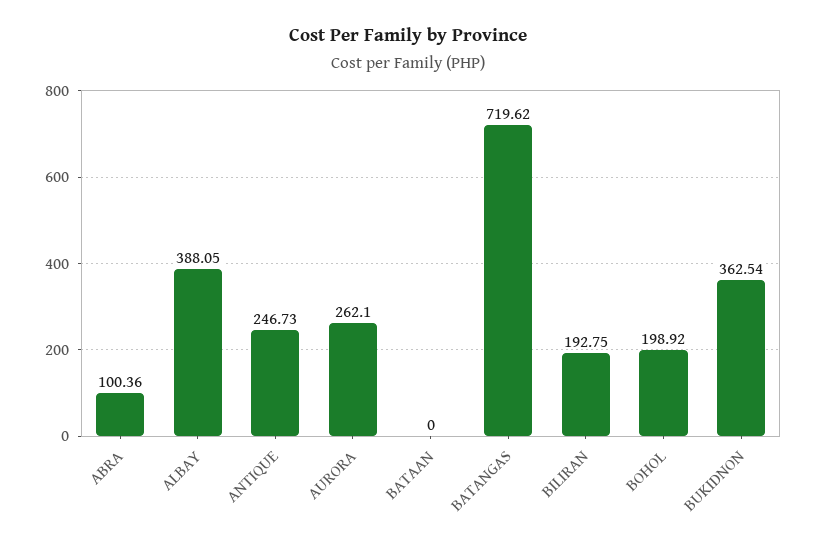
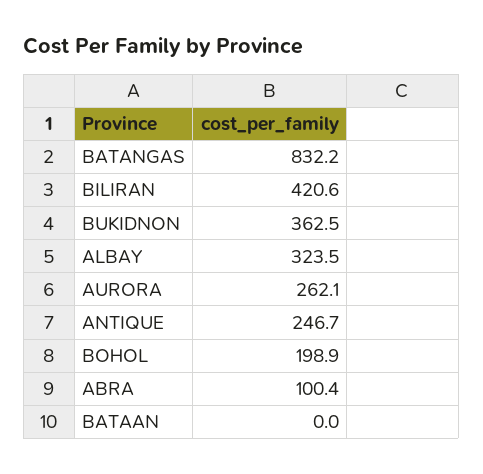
  {
    "ABRA": 100.36,
-   "ALBAY": 388.05,
+   "ALBAY": 323.5,
    "ANTIQUE": 246.73,
    "AURORA": 262.1,
    "BATAAN": 0,
-   "BATANGAS": 719.62,
+   "BATANGAS": 832.2,
-   "BILIRAN": 192.75,
+   "BILIRAN": 420.6,
    "BOHOL": 198.92,
    "BUKIDNON": 362.54
  }

